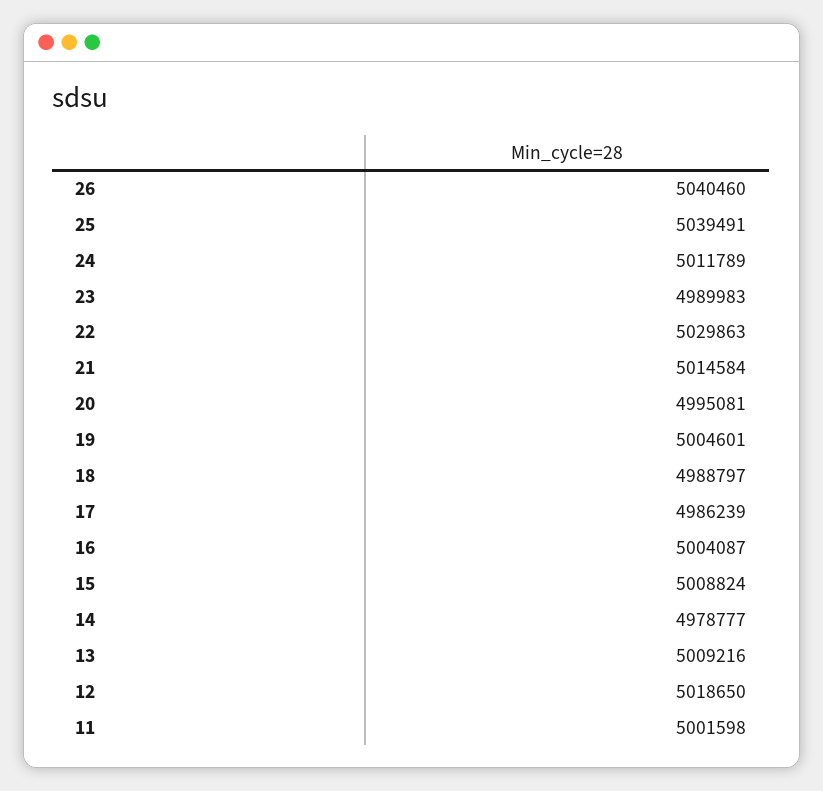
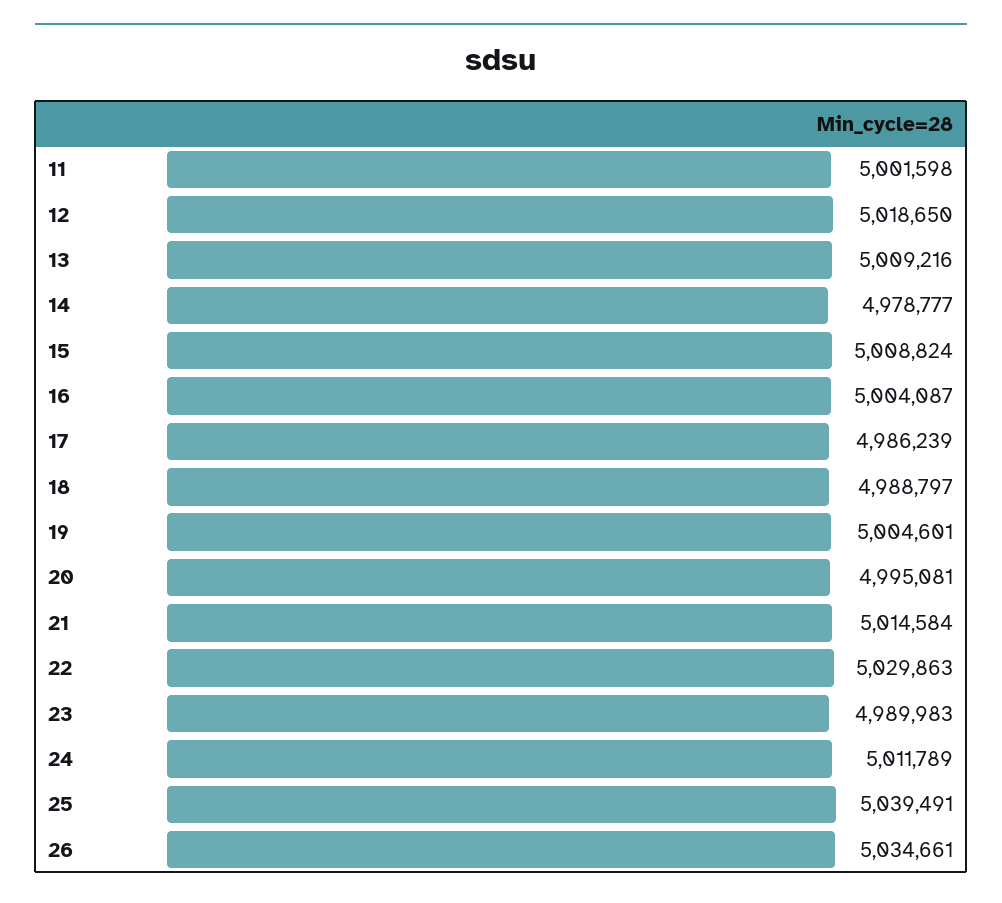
  {
-   "26": 5040460,
+   "26": 5034661,
    "25": 5039491,
    "24": 5011789,
    "23": 4989983,
    "22": 5029863,
    "21": 5014584,
    "20": 4995081,
    "19": 5004601,
    "18": 4988797,
    "17": 4986239,
    "16": 5004087,
    "15": 5008824,
    "14": 4978777,
    "13": 5009216,
    "12": 5018650,
    "11": 5001598
  }

